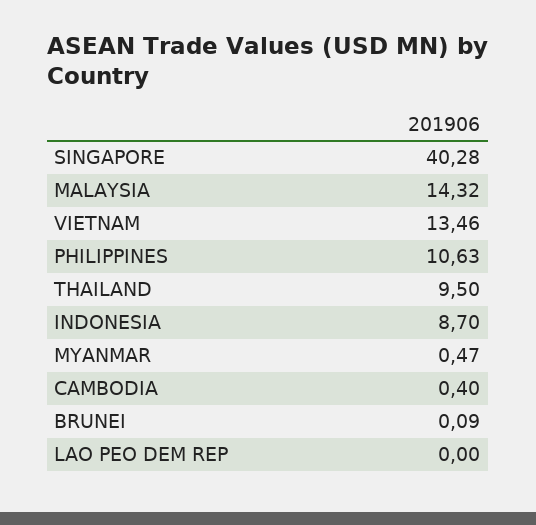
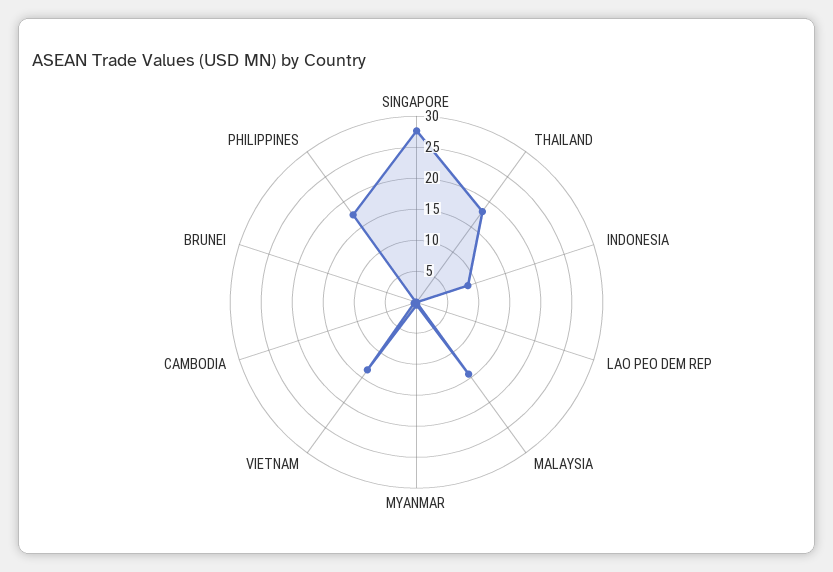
  {
-   "SINGAPORE": 40.28,
+   "SINGAPORE": 27.5,
    "MALAYSIA": 14.32,
    "VIETNAM": 13.46,
-   "PHILIPPINES": 10.63,
+   "PHILIPPINES": 17.5,
-   "THAILAND": 9.5,
+   "THAILAND": 17.5,
    "INDONESIA": 8.7,
    "MYANMAR": 0.47,
    "CAMBODIA": 0.4,
    "BRUNEI": 0.09,
    "LAO PEO DEM REP": 0
  }

